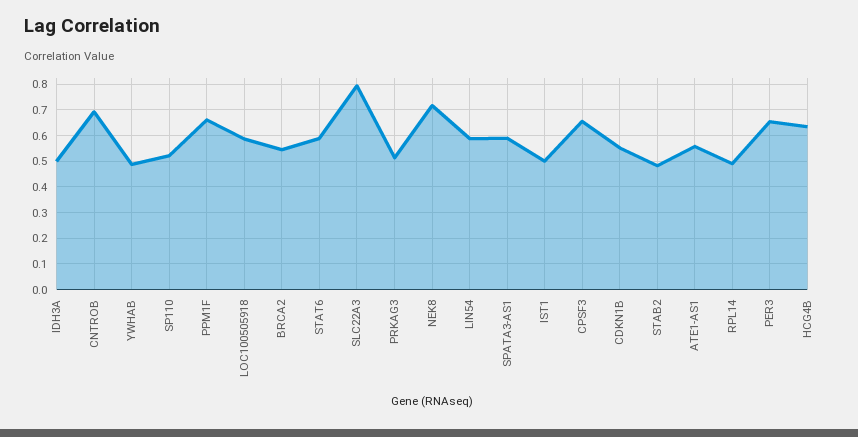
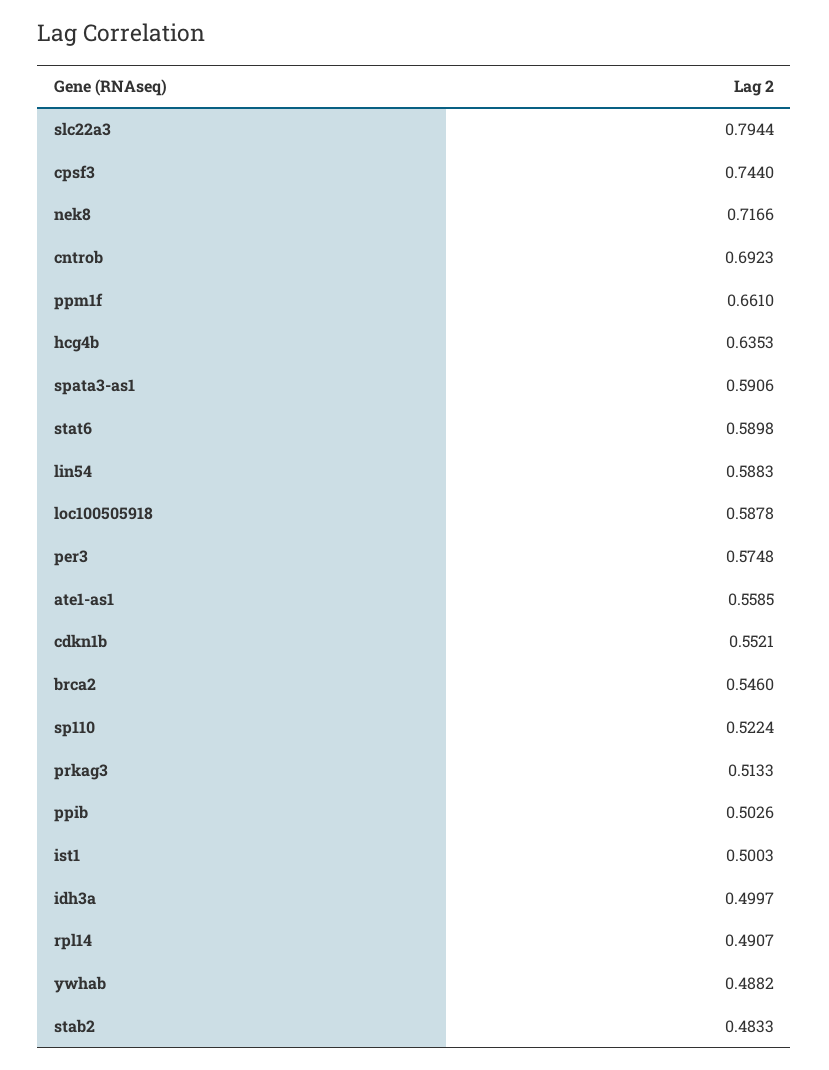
  {
    "IDH3A": 0.4997,
    "CNTROB": 0.6923,
    "YWHAB": 0.4882,
    "SP110": 0.5224,
    "PPM1F": 0.661,
    "LOC100505918": 0.5878,
    "BRCA2": 0.546,
    "STAT6": 0.5898,
    "SLC22A3": 0.7944,
    "PRKAG3": 0.5133,
    "NEK8": 0.7166,
    "LIN54": 0.5883,
    "SPATA3-AS1": 0.5906,
    "IST1": 0.5003,
-   "CPSF3": 0.65,
+   "CPSF3": 0.744,
    "CDKN1B": 0.5521,
    "STAB2": 0.4833,
    "ATE1-AS1": 0.5585,
    "RPL14": 0.4907,
-   "PER3": 0.65,
+   "PER3": 0.5748,
-   "HCG4B": 0.6353
+   "HCG4B": 0.6353,
+   "ppib": 0.5026
  }

